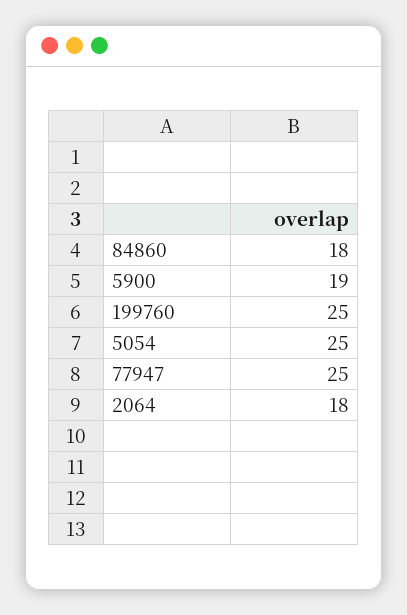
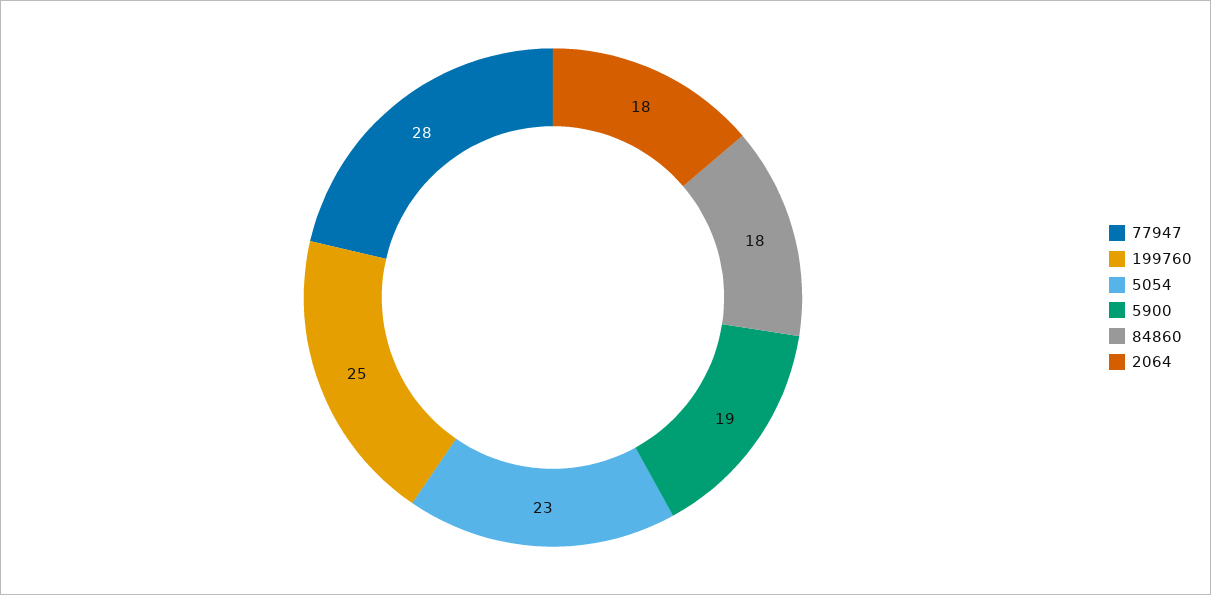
  {
    "84860": 18,
    "5900": 19,
    "199760": 25,
-   "5054": 25,
+   "5054": 23,
-   "77947": 25,
+   "77947": 28,
    "2064": 18
  }

